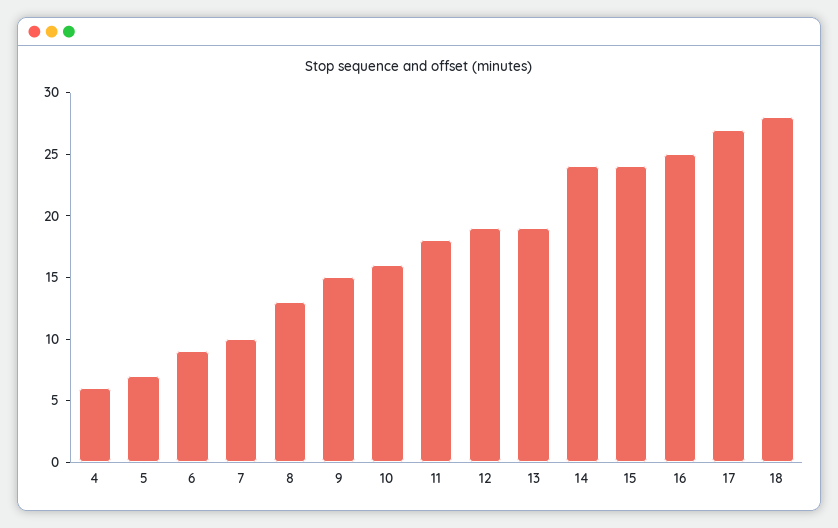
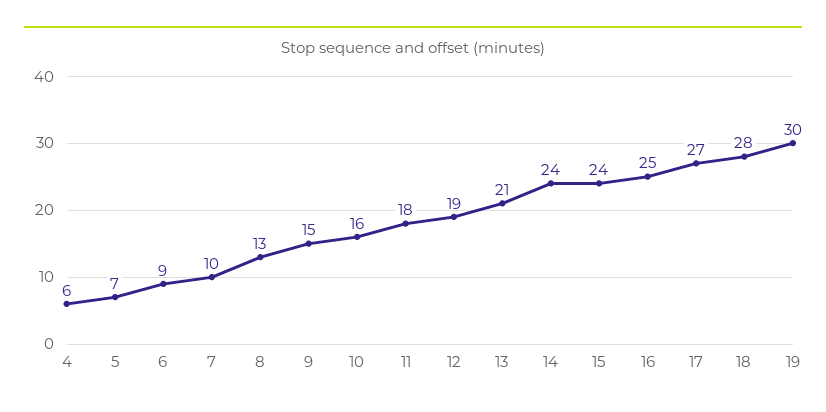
  {
    "4": 6,
    "5": 7,
    "6": 9,
    "7": 10,
    "8": 13,
    "9": 15,
    "10": 16,
    "11": 18,
    "12": 19,
-   "13": 19,
+   "13": 21,
    "14": 24,
    "15": 24,
    "16": 25,
    "17": 27,
-   "18": 28
+   "18": 28,
+   "19": 30
  }

